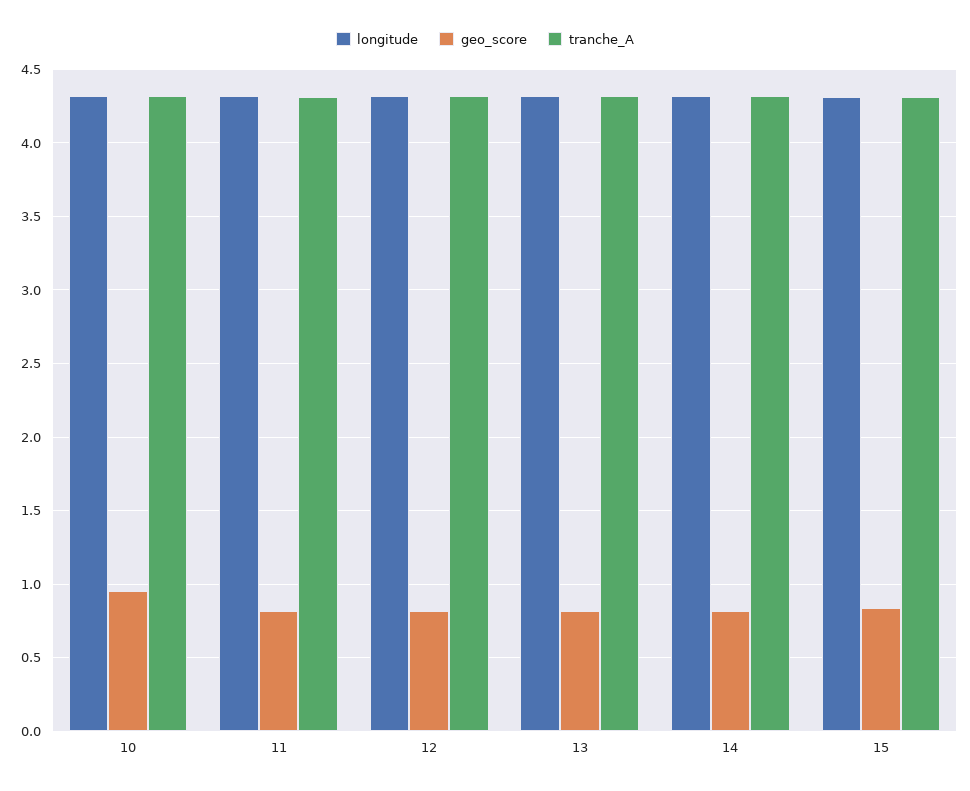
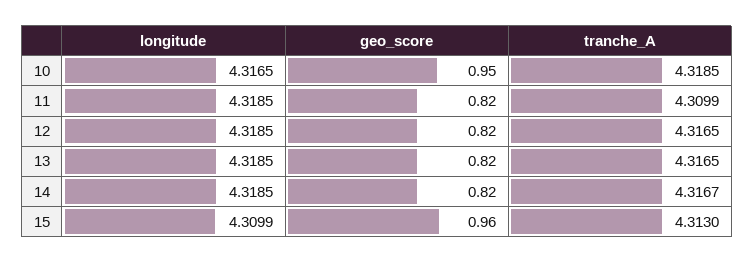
  {
    "longitude": {
      "10": 4.3165,
      "11": 4.3185,
      "12": 4.3185,
      "13": 4.3185,
      "14": 4.3185,
      "15": 4.3099
    },
    "geo_score": {
      "10": 0.95,
      "11": 0.82,
      "12": 0.82,
      "13": 0.82,
      "14": 0.82,
-     "15": 0.85
+     "15": 0.96
    },
    "tranche_A": {
      "10": 4.3185,
      "11": 4.3099,
      "12": 4.3165,
      "13": 4.3165,
      "14": 4.3167,
      "15": 4.313
    }
  }

